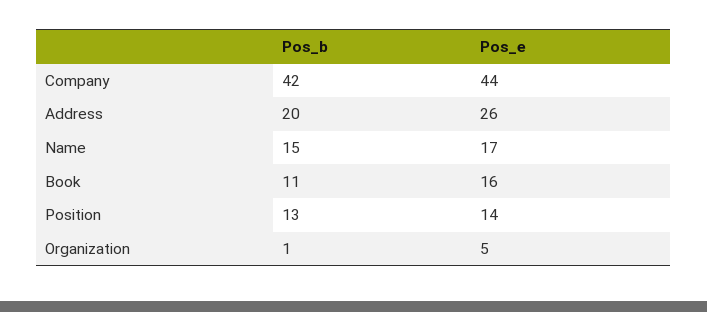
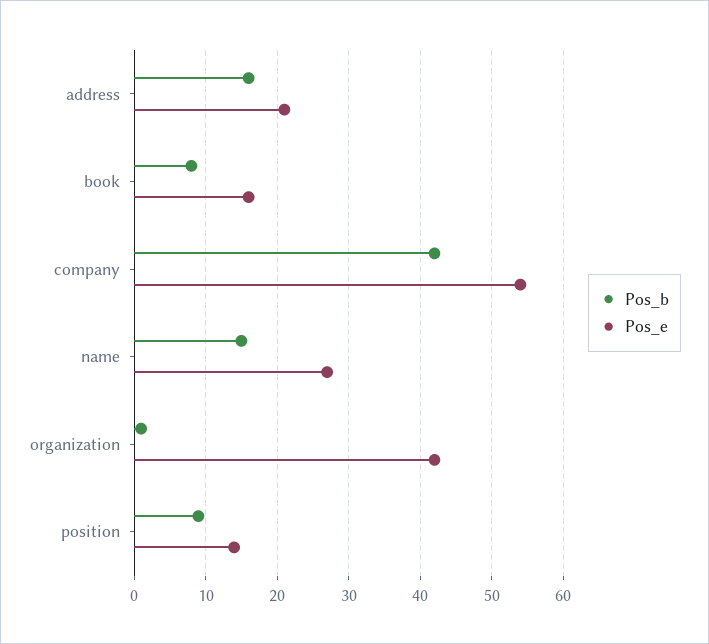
  {
    "Pos_b": {
      "Company": 42,
-     "Address": 20,
+     "Address": 16,
      "Name": 15,
-     "Book": 11,
+     "Book": 8,
-     "Position": 13,
+     "Position": 9,
      "Organization": 1
    },
    "Pos_e": {
-     "Company": 44,
+     "Company": 54,
-     "Address": 26,
+     "Address": 21,
-     "Name": 17,
+     "Name": 27,
      "Book": 16,
      "Position": 14,
-     "Organization": 5
+     "Organization": 42
    }
  }

